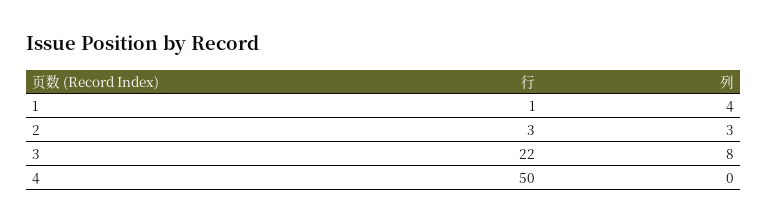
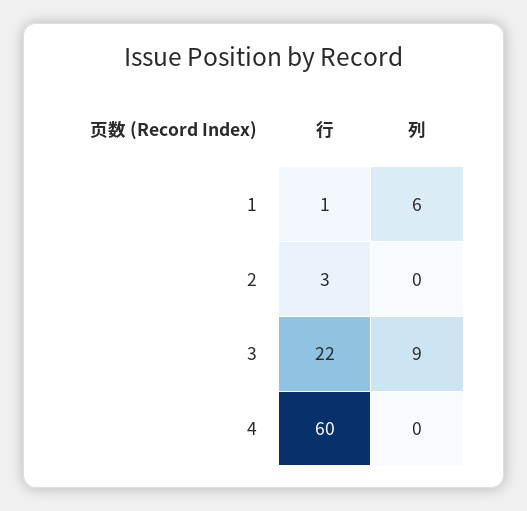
  {
    "行": {
      "1": 1,
      "2": 3,
      "3": 22,
-     "4": 50
+     "4": 60
    },
    "列": {
-     "1": 4,
+     "1": 6,
-     "2": 3,
+     "2": 0,
-     "3": 8,
+     "3": 9,
      "4": 0
    }
  }

